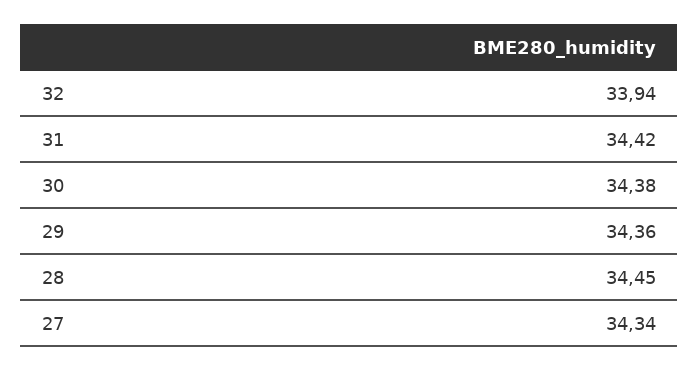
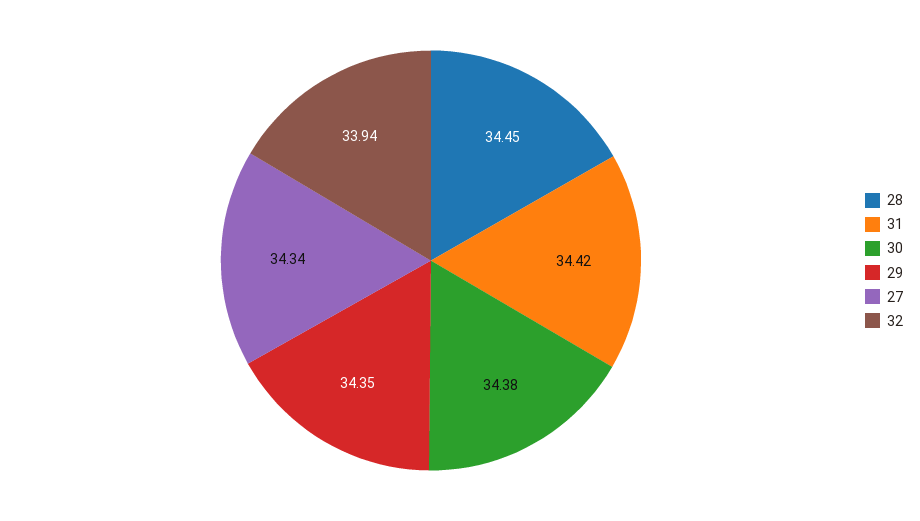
  {
    "32": 33.94,
    "31": 34.42,
    "30": 34.38,
-   "29": 34.36,
+   "29": 34.35,
    "28": 34.45,
    "27": 34.34
  }

